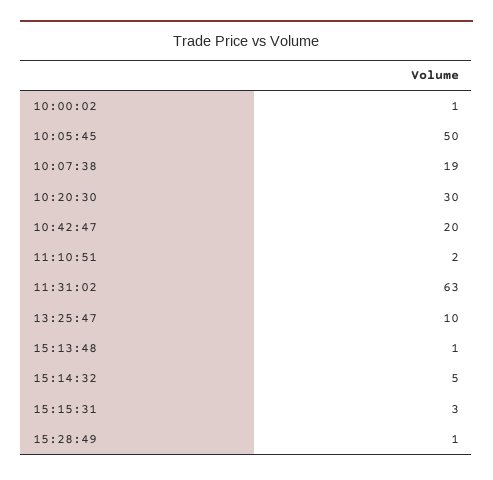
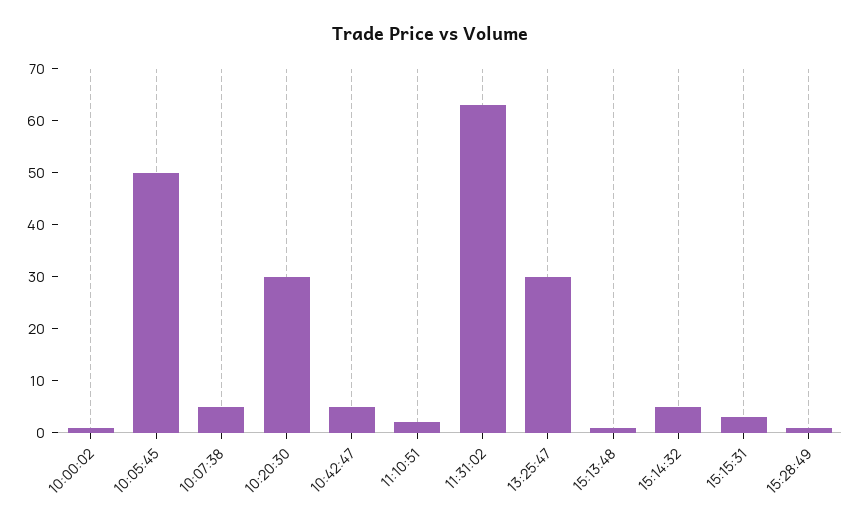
  {
    "10:00:02": 1,
    "10:05:45": 50,
-   "10:07:38": 19,
+   "10:07:38": 5,
    "10:20:30": 30,
-   "10:42:47": 20,
+   "10:42:47": 5,
    "11:10:51": 2,
    "11:31:02": 63,
-   "13:25:47": 10,
+   "13:25:47": 30,
    "15:13:48": 1,
    "15:14:32": 5,
    "15:15:31": 3,
    "15:28:49": 1
  }

